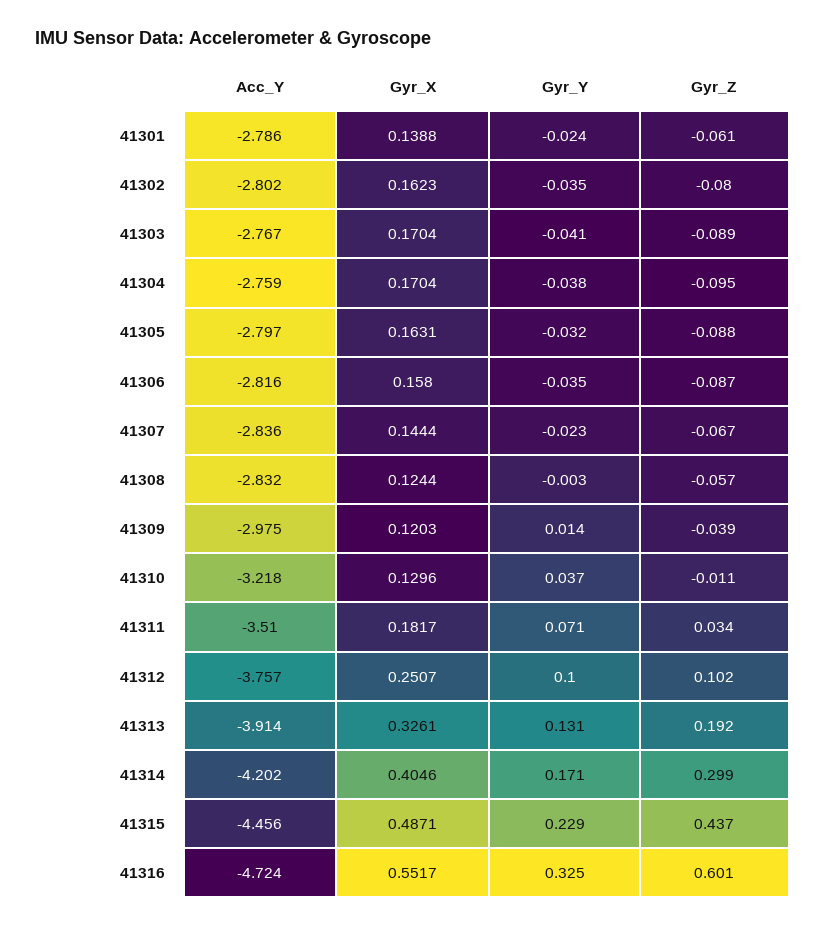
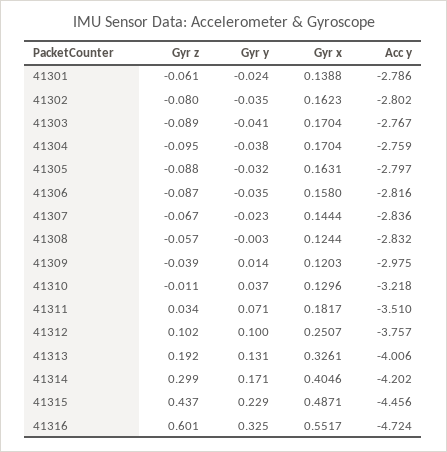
  {
    "Acc_Y": {
      "41301": -2.786,
      "41302": -2.802,
      "41303": -2.767,
      "41304": -2.759,
      "41305": -2.797,
      "41306": -2.816,
      "41307": -2.836,
      "41308": -2.832,
      "41309": -2.975,
      "41310": -3.218,
      "41311": -3.51,
      "41312": -3.757,
-     "41313": -3.914,
+     "41313": -4.006,
      "41314": -4.202,
      "41315": -4.456,
      "41316": -4.724
    },
    "Gyr_X": {
      "41301": 0.1388,
      "41302": 0.1623,
      "41303": 0.1704,
      "41304": 0.1704,
      "41305": 0.1631,
      "41306": 0.158,
      "41307": 0.1444,
      "41308": 0.1244,
      "41309": 0.1203,
      "41310": 0.1296,
      "41311": 0.1817,
      "41312": 0.2507,
      "41313": 0.3261,
      "41314": 0.4046,
      "41315": 0.4871,
      "41316": 0.5517
    },
    "Gyr_Y": {
      "41301": -0.024,
      "41302": -0.035,
      "41303": -0.041,
      "41304": -0.038,
      "41305": -0.032,
      "41306": -0.035,
      "41307": -0.023,
      "41308": -0.003,
      "41309": 0.014,
      "41310": 0.037,
      "41311": 0.071,
      "41312": 0.1,
      "41313": 0.131,
      "41314": 0.171,
      "41315": 0.229,
      "41316": 0.325
    },
    "Gyr_Z": {
      "41301": -0.061,
      "41302": -0.08,
      "41303": -0.089,
      "41304": -0.095,
      "41305": -0.088,
      "41306": -0.087,
      "41307": -0.067,
      "41308": -0.057,
      "41309": -0.039,
      "41310": -0.011,
      "41311": 0.034,
      "41312": 0.102,
      "41313": 0.192,
      "41314": 0.299,
      "41315": 0.437,
      "41316": 0.601
    }
  }

